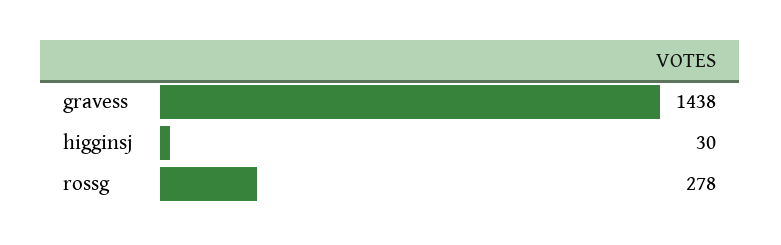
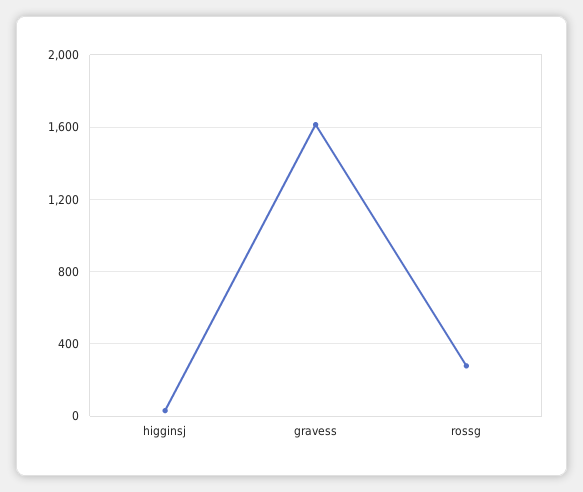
  {
-   "gravess": 1438,
+   "gravess": 1600,
    "higginsj": 30,
    "rossg": 278
  }

